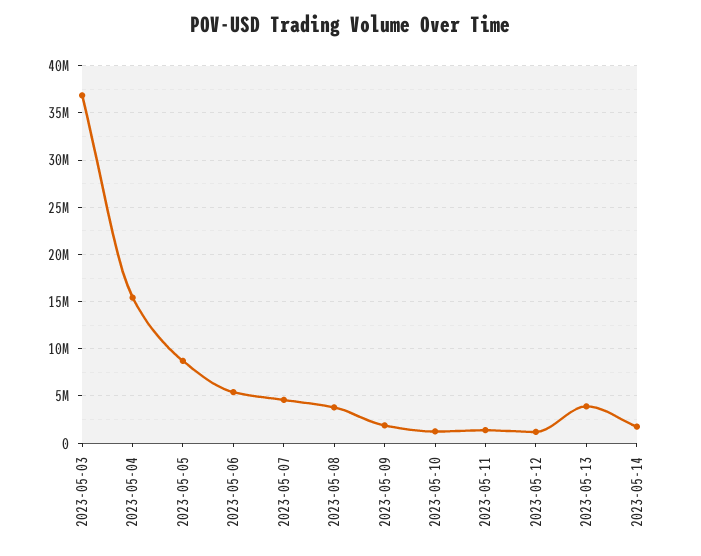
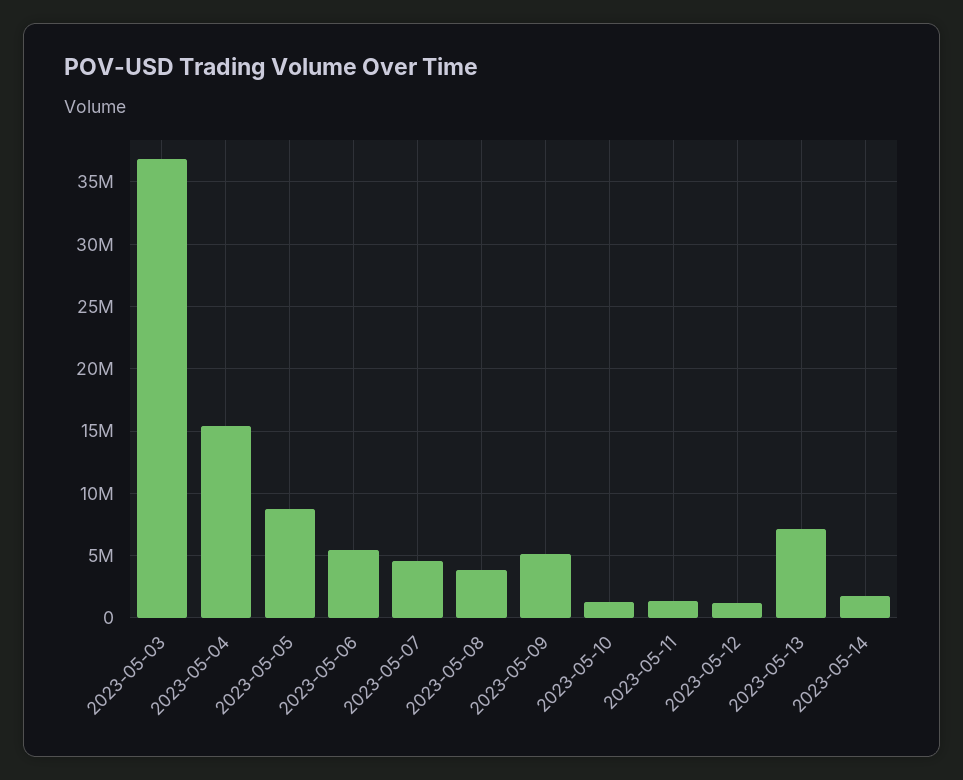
  {
    "2023-05-03": 37000000,
    "2023-05-04": 15500000,
    "2023-05-05": 8500000,
    "2023-05-06": 5500000,
    "2023-05-07": 4500000,
    "2023-05-08": 4000000,
-   "2023-05-09": 2000000,
+   "2023-05-09": 5000000,
    "2023-05-10": 1000000,
    "2023-05-11": 1500000,
    "2023-05-12": 1000000,
-   "2023-05-13": 4000000,
+   "2023-05-13": 7000000,
    "2023-05-14": 2000000
  }

